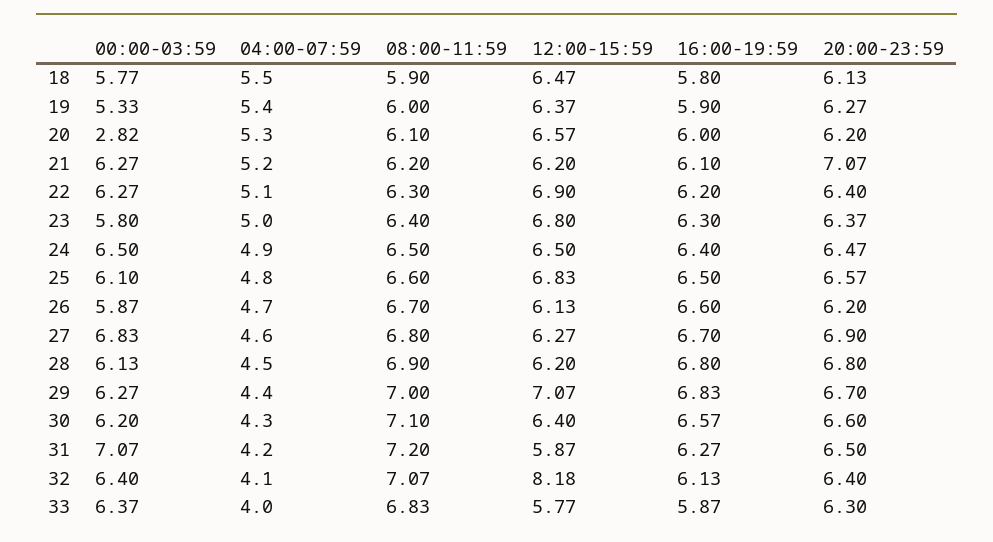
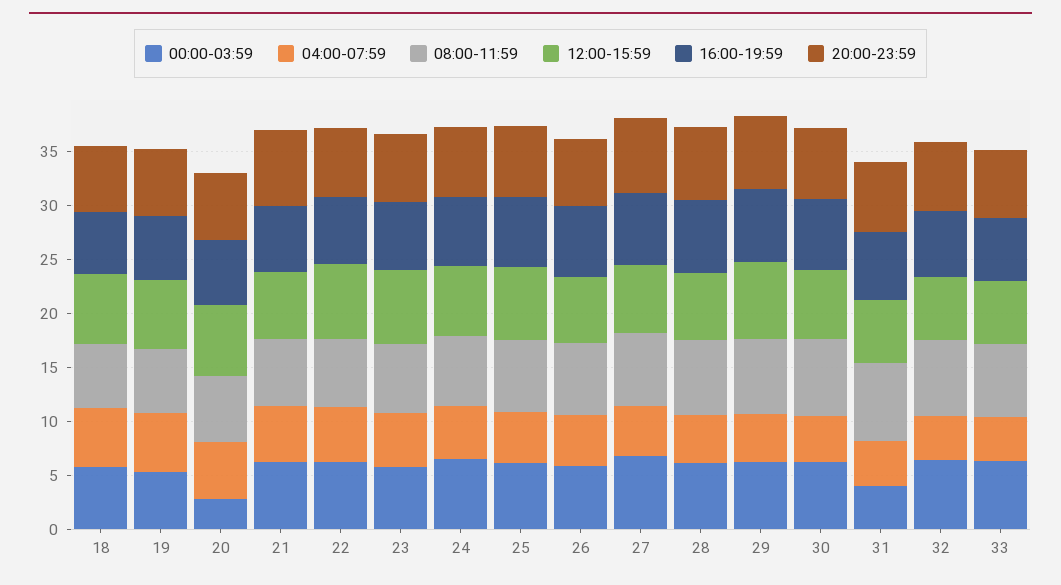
  {
    "00:00-03:59": {
      "18": 5.77,
      "19": 5.33,
      "20": 2.82,
      "21": 6.27,
      "22": 6.27,
      "23": 5.8,
      "24": 6.5,
      "25": 6.1,
      "26": 5.87,
      "27": 6.83,
      "28": 6.13,
      "29": 6.27,
      "30": 6.2,
-     "31": 7.07,
+     "31": 4,
      "32": 6.4,
      "33": 6.37
    },
    "04:00-07:59": {
      "18": 5.5,
      "19": 5.4,
      "20": 5.3,
      "21": 5.2,
      "22": 5.1,
      "23": 5,
      "24": 4.9,
      "25": 4.8,
      "26": 4.7,
      "27": 4.6,
      "28": 4.5,
      "29": 4.4,
      "30": 4.3,
      "31": 4.2,
      "32": 4.1,
      "33": 4
    },
    "08:00-11:59": {
      "18": 5.9,
      "19": 6,
      "20": 6.1,
      "21": 6.2,
      "22": 6.3,
      "23": 6.4,
      "24": 6.5,
      "25": 6.6,
      "26": 6.7,
      "27": 6.8,
      "28": 6.9,
      "29": 7,
      "30": 7.1,
      "31": 7.2,
      "32": 7.07,
      "33": 6.83
    },
    "12:00-15:59": {
      "18": 6.47,
      "19": 6.37,
      "20": 6.57,
      "21": 6.2,
      "22": 6.9,
      "23": 6.8,
      "24": 6.5,
      "25": 6.83,
      "26": 6.13,
      "27": 6.27,
      "28": 6.2,
      "29": 7.07,
      "30": 6.4,
      "31": 5.87,
-     "32": 8.18,
+     "32": 6,
      "33": 5.77
    },
    "16:00-19:59": {
      "18": 5.8,
      "19": 5.9,
      "20": 6,
      "21": 6.1,
      "22": 6.2,
      "23": 6.3,
      "24": 6.4,
      "25": 6.5,
      "26": 6.6,
      "27": 6.7,
      "28": 6.8,
      "29": 6.83,
      "30": 6.57,
      "31": 6.27,
      "32": 6.13,
      "33": 5.87
    },
    "20:00-23:59": {
      "18": 6.13,
      "19": 6.27,
      "20": 6.2,
      "21": 7.07,
      "22": 6.4,
      "23": 6.37,
      "24": 6.47,
      "25": 6.57,
      "26": 6.2,
      "27": 6.9,
      "28": 6.8,
      "29": 6.7,
      "30": 6.6,
      "31": 6.5,
      "32": 6.4,
      "33": 6.3
    }
  }

